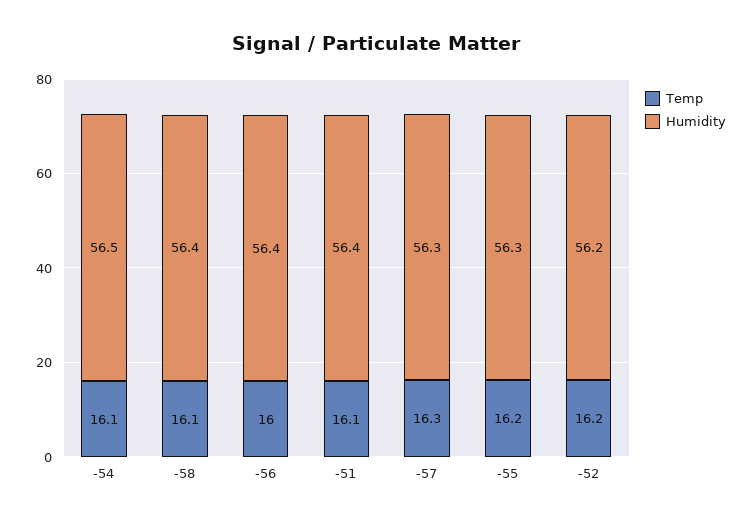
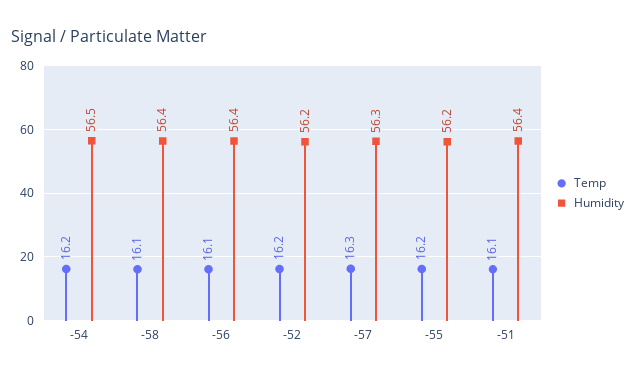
  {
    "Temp": {
-     "-54": 16.1,
+     "-54": 16.2,
      "-58": 16.1,
-     "-56": 16,
+     "-56": 16.1,
      "-51": 16.1,
      "-57": 16.3,
      "-55": 16.2,
      "-52": 16.2
    },
    "Humidity": {
      "-54": 56.5,
      "-58": 56.4,
      "-56": 56.4,
      "-51": 56.4,
      "-57": 56.3,
-     "-55": 56.3,
+     "-55": 56.2,
      "-52": 56.2
    }
  }

